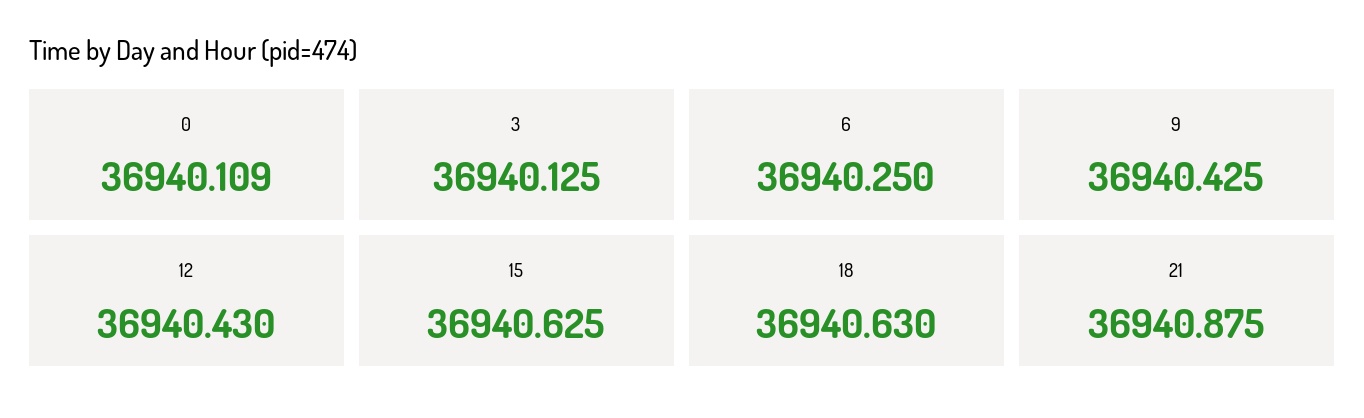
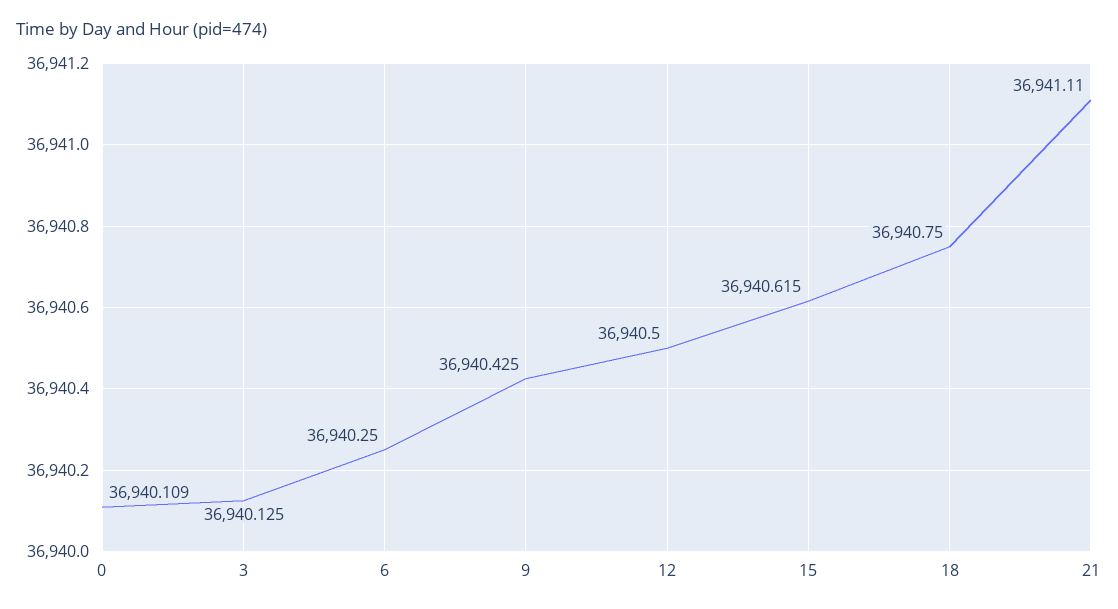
  {
    "0": 36940.109,
    "3": 36940.125,
    "6": 36940.25,
    "9": 36940.425,
-   "12": 36940.43,
+   "12": 36940.5,
-   "15": 36940.625,
+   "15": 36940.615,
-   "18": 36940.63,
+   "18": 36940.75,
-   "21": 36940.875
+   "21": 36941.11
  }

